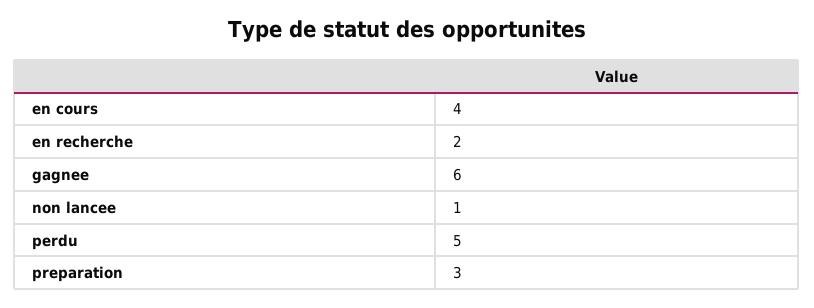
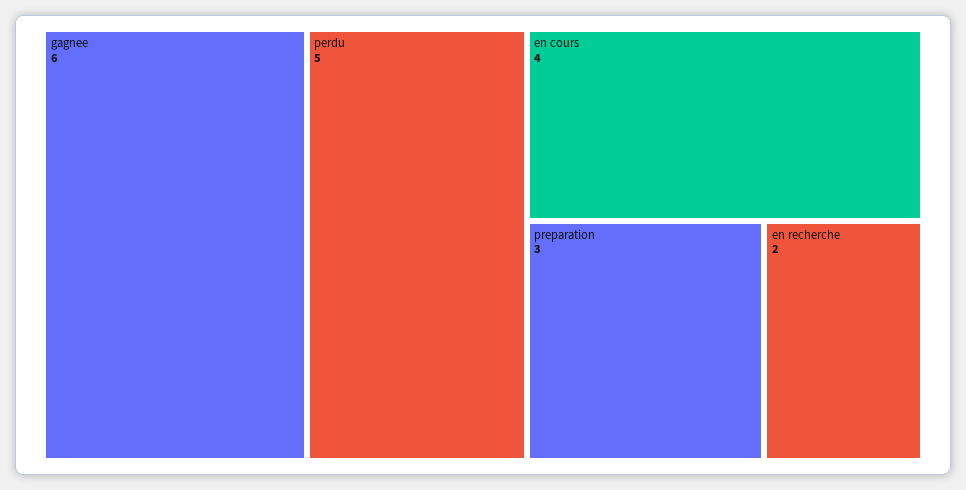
  {
    "en cours": 4,
    "en recherche": 2,
    "gagnee": 6,
-   "non lancee": 1,
    "perdu": 5,
    "preparation": 3
  }

